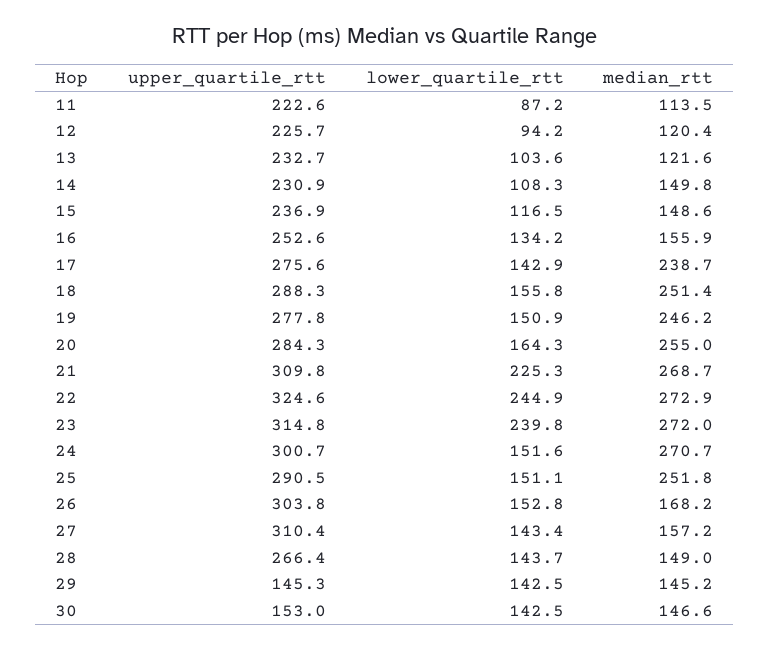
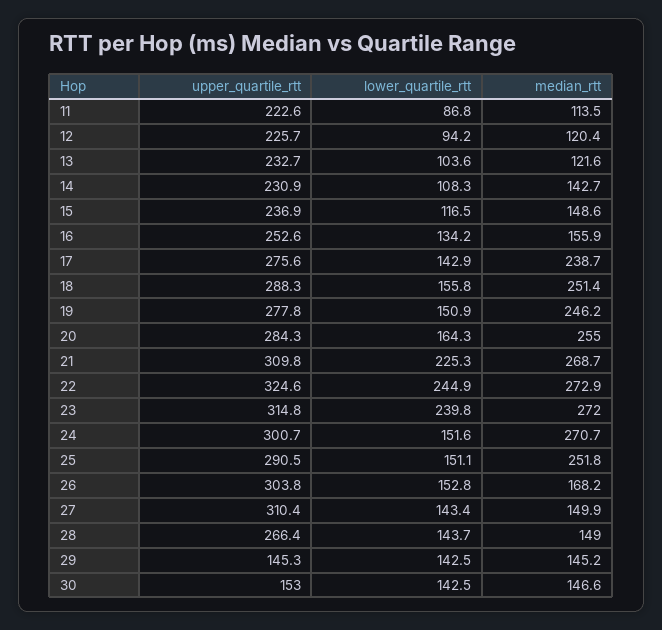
  {
    "upper_quartile_rtt": {
      "11": 222.6,
      "12": 225.7,
      "13": 232.7,
      "14": 230.9,
      "15": 236.9,
      "16": 252.6,
      "17": 275.6,
      "18": 288.3,
      "19": 277.8,
      "20": 284.3,
      "21": 309.8,
      "22": 324.6,
      "23": 314.8,
      "24": 300.7,
      "25": 290.5,
      "26": 303.8,
      "27": 310.4,
      "28": 266.4,
      "29": 145.3,
      "30": 153
    },
    "lower_quartile_rtt": {
-     "11": 87.2,
+     "11": 86.8,
      "12": 94.2,
      "13": 103.6,
      "14": 108.3,
      "15": 116.5,
      "16": 134.2,
      "17": 142.9,
      "18": 155.8,
      "19": 150.9,
      "20": 164.3,
      "21": 225.3,
      "22": 244.9,
      "23": 239.8,
      "24": 151.6,
      "25": 151.1,
      "26": 152.8,
      "27": 143.4,
      "28": 143.7,
      "29": 142.5,
      "30": 142.5
    },
    "median_rtt": {
      "11": 113.5,
      "12": 120.4,
      "13": 121.6,
-     "14": 149.8,
+     "14": 142.7,
      "15": 148.6,
      "16": 155.9,
      "17": 238.7,
      "18": 251.4,
      "19": 246.2,
      "20": 255,
      "21": 268.7,
      "22": 272.9,
      "23": 272,
      "24": 270.7,
      "25": 251.8,
      "26": 168.2,
-     "27": 157.2,
+     "27": 149.9,
      "28": 149,
      "29": 145.2,
      "30": 146.6
    }
  }

